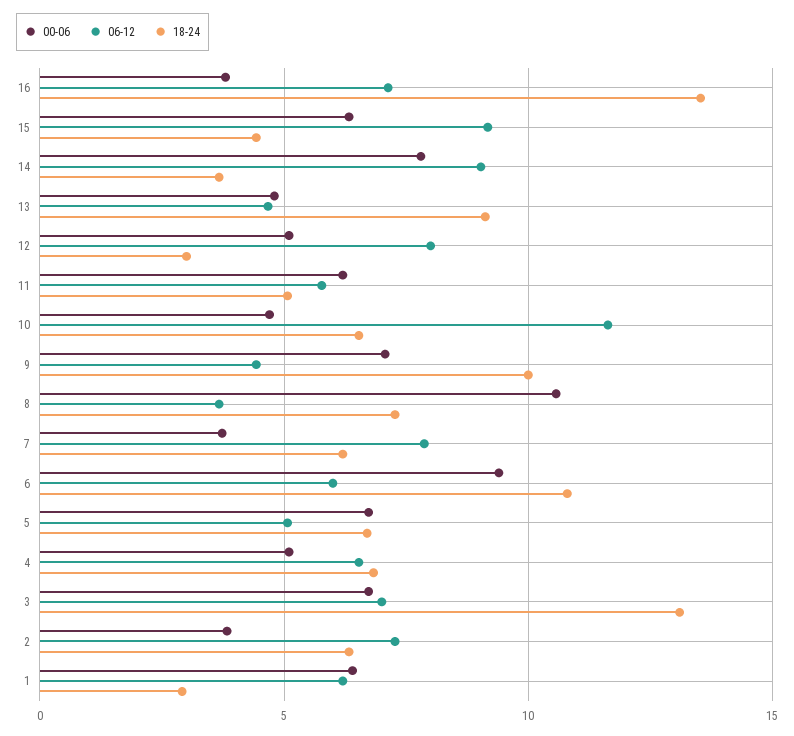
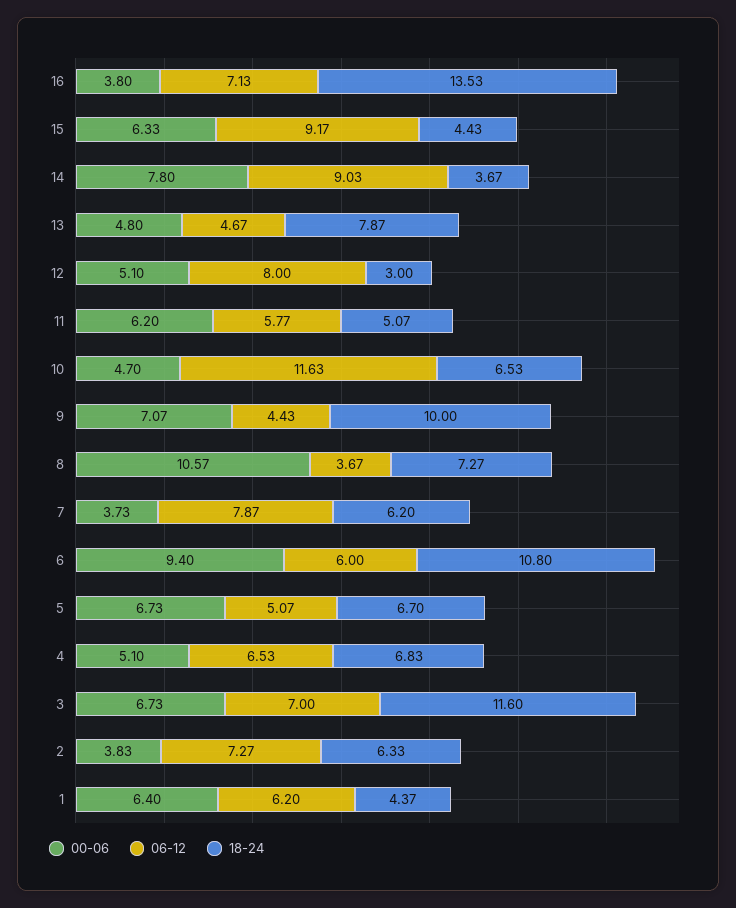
  {
    "00-06": {
      "16": 3.8,
      "15": 6.33,
      "14": 7.8,
      "13": 4.8,
      "12": 5.1,
      "11": 6.2,
      "10": 4.7,
      "9": 7.07,
      "8": 10.57,
      "7": 3.73,
      "6": 9.4,
      "5": 6.73,
      "4": 5.1,
      "3": 6.73,
      "2": 3.83,
      "1": 6.4
    },
    "06-12": {
      "16": 7.13,
      "15": 9.17,
      "14": 9.03,
      "13": 4.67,
      "12": 8,
      "11": 5.77,
      "10": 11.63,
      "9": 4.43,
      "8": 3.67,
      "7": 7.87,
      "6": 6,
      "5": 5.07,
      "4": 6.53,
      "3": 7,
      "2": 7.27,
      "1": 6.2
    },
    "18-24": {
      "16": 13.53,
      "15": 4.43,
      "14": 3.67,
-     "13": 9,
+     "13": 7.87,
      "12": 3,
      "11": 5.07,
      "10": 6.53,
      "9": 10,
      "8": 7.27,
      "7": 6.2,
      "6": 10.8,
      "5": 6.7,
      "4": 6.83,
-     "3": 13,
+     "3": 11.6,
      "2": 6.33,
-     "1": 3
+     "1": 4.37
    }
  }

